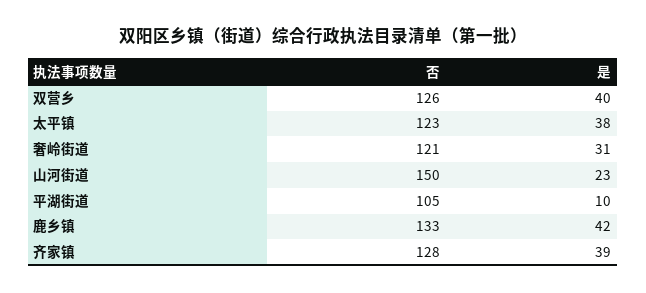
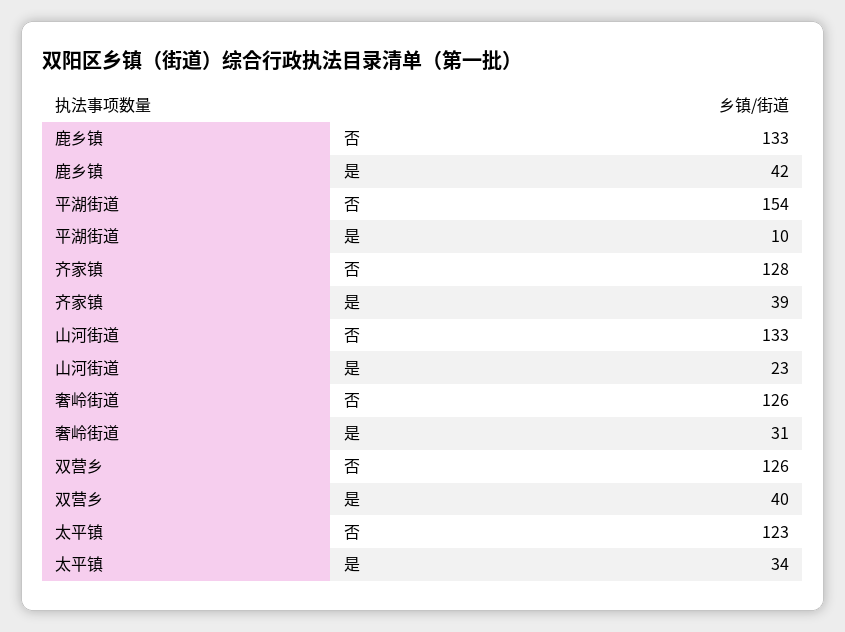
  {
    "否": {
      "双营乡": 126,
      "太平镇": 123,
-     "奢岭街道": 121,
+     "奢岭街道": 126,
-     "山河街道": 150,
+     "山河街道": 133,
-     "平湖街道": 105,
+     "平湖街道": 154,
      "鹿乡镇": 133,
      "齐家镇": 128
    },
    "是": {
      "双营乡": 40,
-     "太平镇": 38,
+     "太平镇": 34,
      "奢岭街道": 31,
      "山河街道": 23,
      "平湖街道": 10,
      "鹿乡镇": 42,
      "齐家镇": 39
    }
  }

